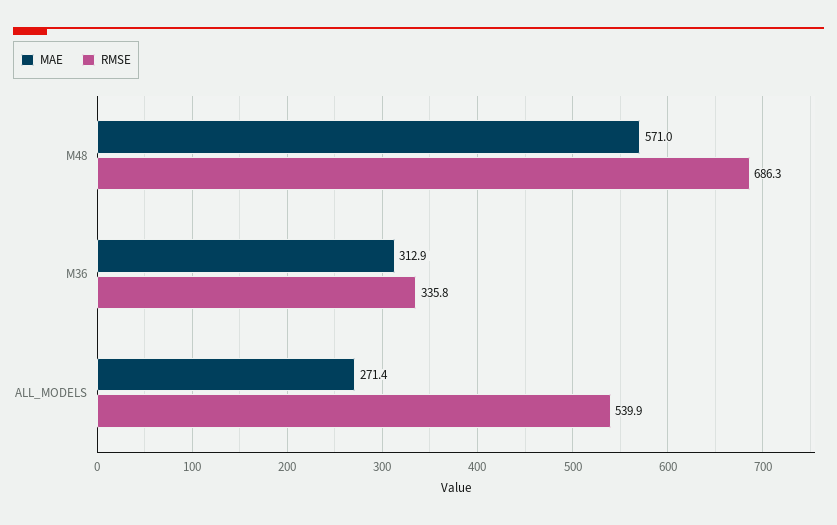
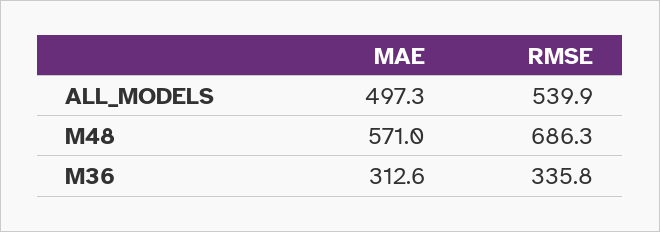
  {
    "MAE": {
      "M48": 571,
-     "M36": 312.9,
+     "M36": 312.6,
-     "ALL_MODELS": 271.4
+     "ALL_MODELS": 497.3
    },
    "RMSE": {
      "M48": 686.3,
      "M36": 335.8,
      "ALL_MODELS": 539.9
    }
  }

